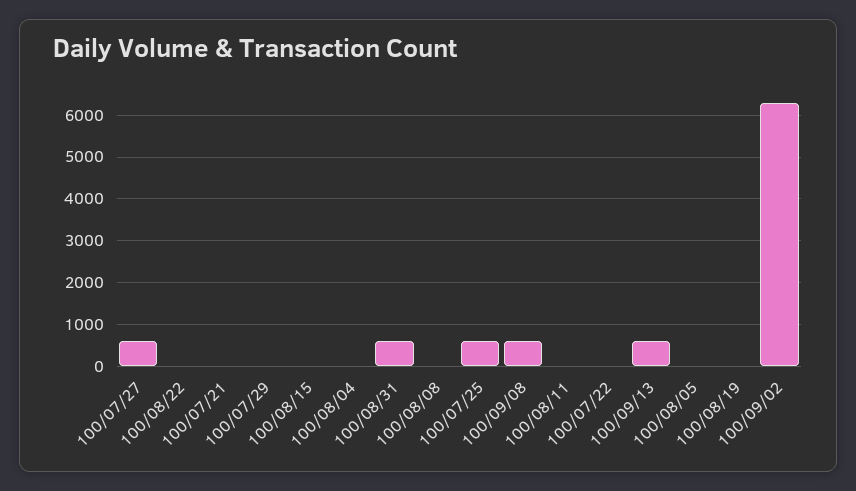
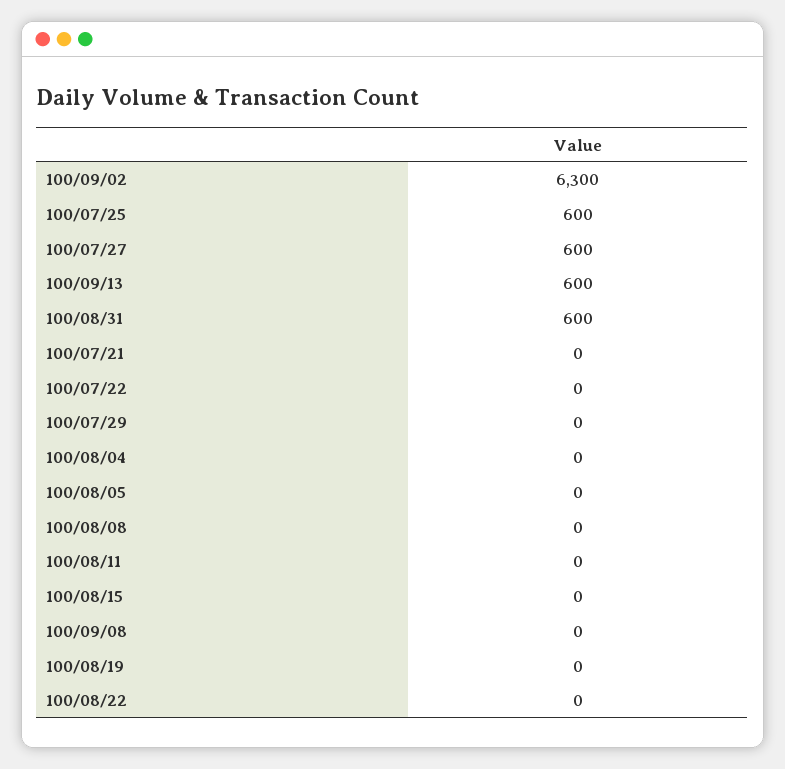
  {
    "100/07/27": 600,
    "100/08/22": 0,
    "100/07/21": 0,
    "100/07/29": 0,
    "100/08/15": 0,
    "100/08/04": 0,
    "100/08/31": 600,
    "100/08/08": 0,
    "100/07/25": 600,
-   "100/09/08": 600,
+   "100/09/08": 0,
    "100/08/11": 0,
    "100/07/22": 0,
    "100/09/13": 600,
    "100/08/05": 0,
    "100/08/19": 0,
    "100/09/02": 6300
  }

